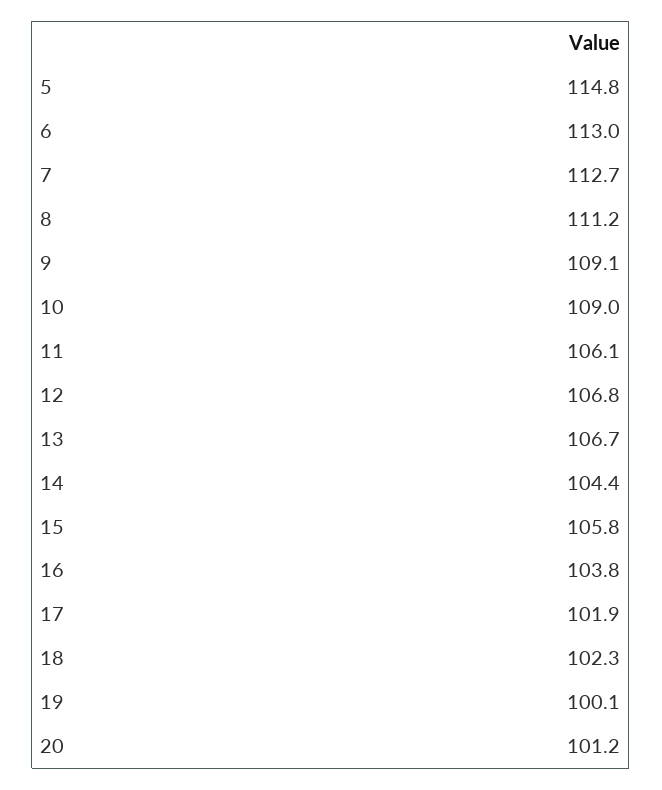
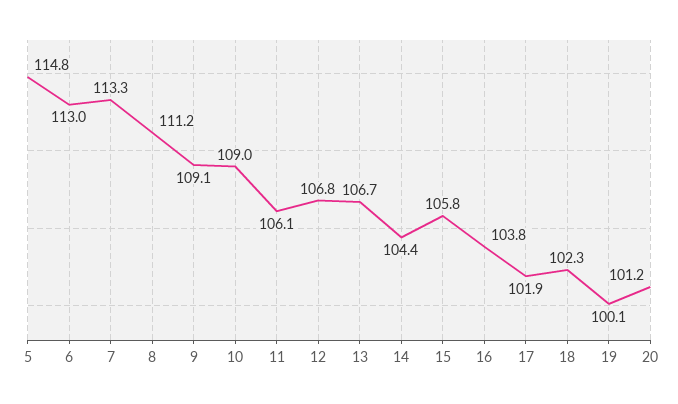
  {
    "5": 114.8,
    "6": 113,
-   "7": 112.7,
+   "7": 113.3,
    "8": 111.2,
    "9": 109.1,
    "10": 109,
    "11": 106.1,
    "12": 106.8,
    "13": 106.7,
    "14": 104.4,
    "15": 105.8,
    "16": 103.8,
    "17": 101.9,
    "18": 102.3,
    "19": 100.1,
    "20": 101.2
  }

